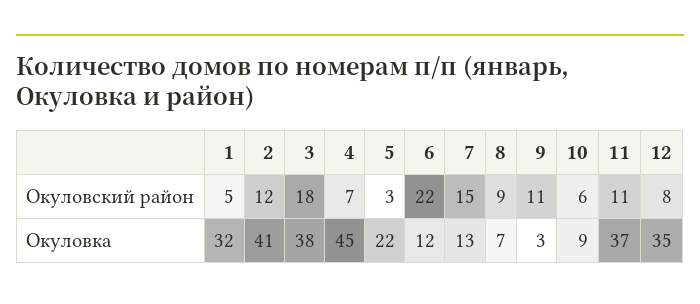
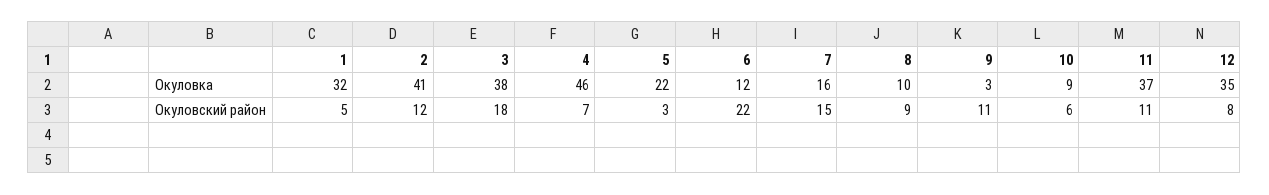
  {
    "1": {
      "Окуловский район": 5,
      "Окуловка": 32
    },
    "2": {
      "Окуловский район": 12,
      "Окуловка": 41
    },
    "3": {
      "Окуловский район": 18,
      "Окуловка": 38
    },
    "4": {
      "Окуловский район": 7,
-     "Окуловка": 45
+     "Окуловка": 46
    },
    "5": {
      "Окуловский район": 3,
      "Окуловка": 22
    },
    "6": {
      "Окуловский район": 22,
      "Окуловка": 12
    },
    "7": {
      "Окуловский район": 15,
-     "Окуловка": 13
+     "Окуловка": 16
    },
    "8": {
      "Окуловский район": 9,
-     "Окуловка": 7
+     "Окуловка": 10
    },
    "9": {
      "Окуловский район": 11,
      "Окуловка": 3
    },
    "10": {
      "Окуловский район": 6,
      "Окуловка": 9
    },
    "11": {
      "Окуловский район": 11,
      "Окуловка": 37
    },
    "12": {
      "Окуловский район": 8,
      "Окуловка": 35
    }
  }

